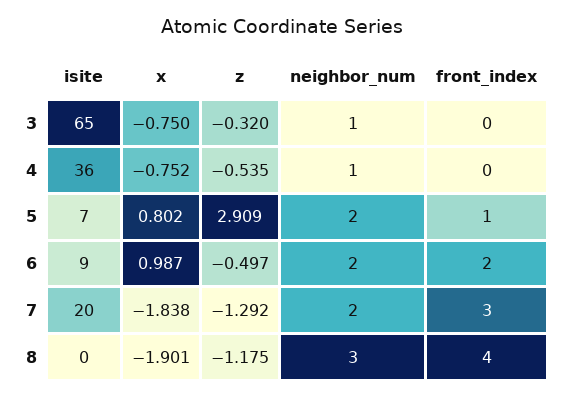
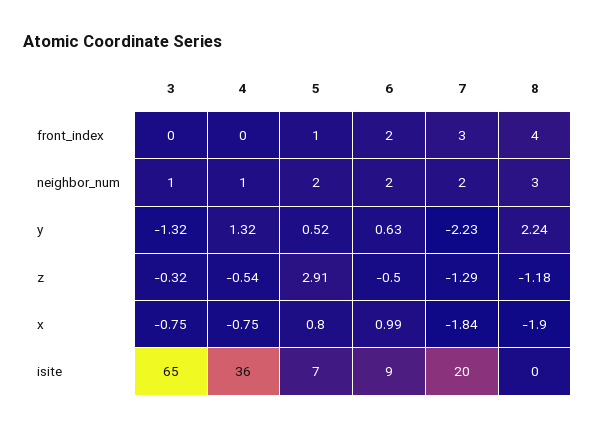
  {
    "isite": {
      "3": 65,
      "4": 36,
      "5": 7,
      "6": 9,
      "7": 20,
      "8": 0
    },
    "x": {
      "3": -0.75,
      "4": -0.752,
      "5": 0.802,
      "6": 0.987,
      "7": -1.838,
      "8": -1.901
    },
    "z": {
      "3": -0.32,
      "4": -0.535,
      "5": 2.909,
      "6": -0.497,
      "7": -1.292,
      "8": -1.175
    },
    "neighbor_num": {
      "3": 1,
      "4": 1,
      "5": 2,
      "6": 2,
      "7": 2,
      "8": 3
    },
    "front_index": {
      "3": 0,
      "4": 0,
      "5": 1,
      "6": 2,
      "7": 3,
      "8": 4
-   }
+   },
+   "y": {
+     "3": -1.32,
+     "4": 1.32,
+     "5": 0.52,
+     "6": 0.63,
+     "7": -2.23,
+     "8": 2.24
+   }
  }

